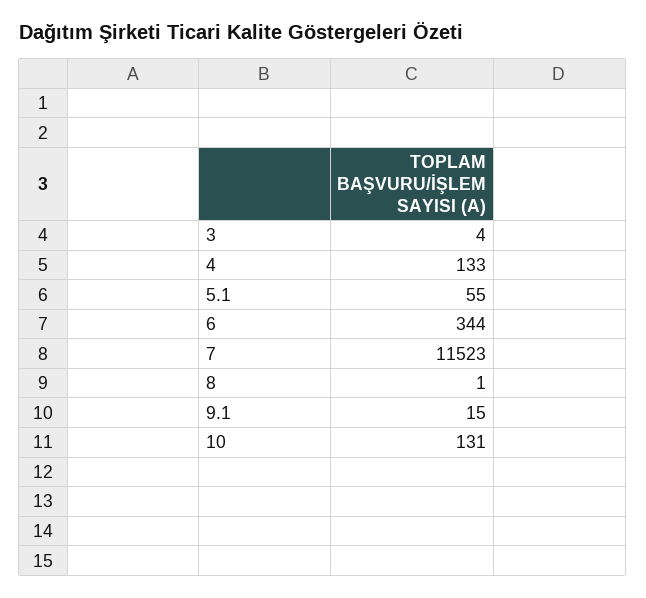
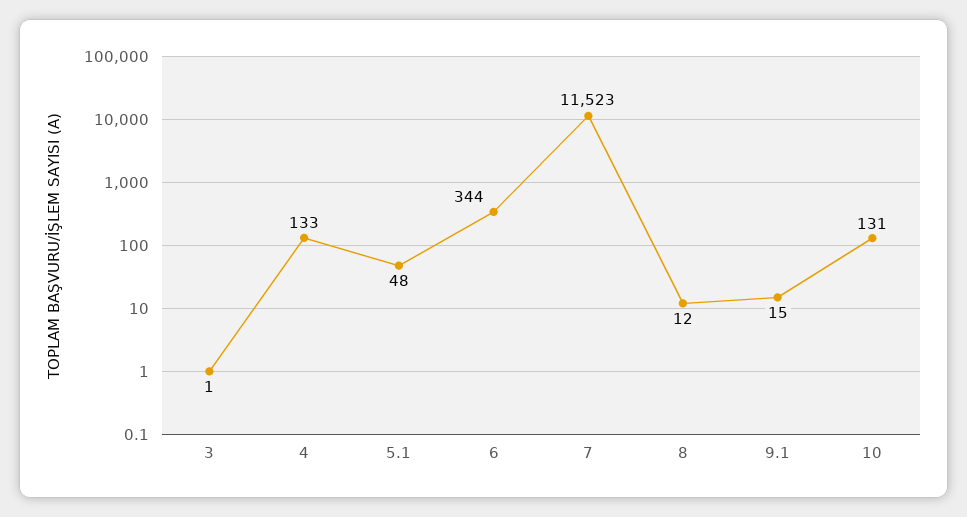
  {
-   "3": 4,
+   "3": 1,
    "4": 133,
-   "5.1": 55,
+   "5.1": 48,
    "6": 344,
    "7": 11523,
-   "8": 1,
+   "8": 12,
    "9.1": 15,
    "10": 131
  }

